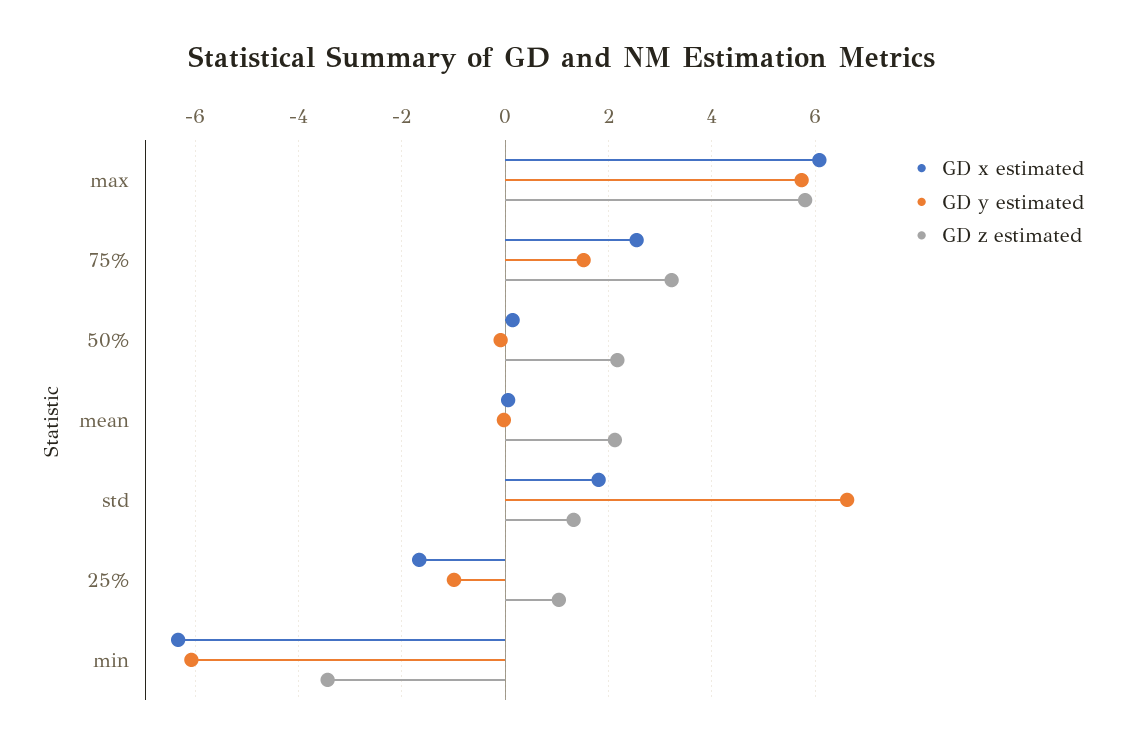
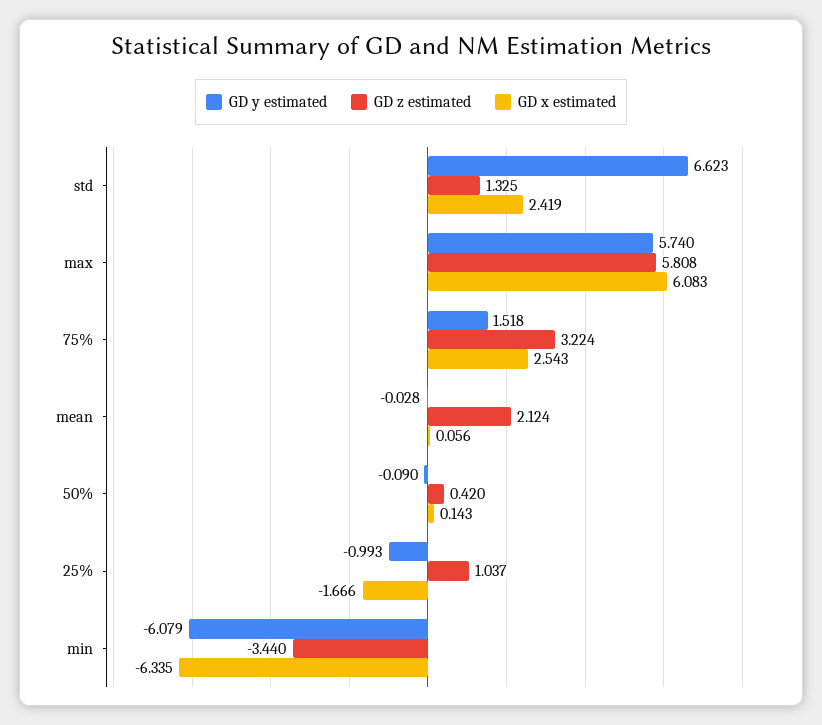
  {
    "GD x estimated": {
      "max": 6.083,
      "75%": 2.543,
      "50%": 0.143,
      "mean": 0.056,
-     "std": 1.8,
+     "std": 2.419,
      "25%": -1.666,
      "min": -6.335
    },
    "GD y estimated": {
      "max": 5.74,
      "75%": 1.518,
      "50%": -0.09,
      "mean": -0.028,
      "std": 6.623,
      "25%": -0.993,
      "min": -6.079
    },
    "GD z estimated": {
      "max": 5.808,
      "75%": 3.224,
-     "50%": 2.2,
+     "50%": 0.42,
      "mean": 2.124,
      "std": 1.325,
      "25%": 1.037,
      "min": -3.44
    }
  }

